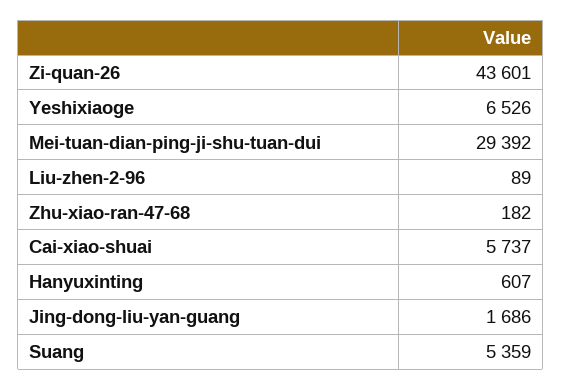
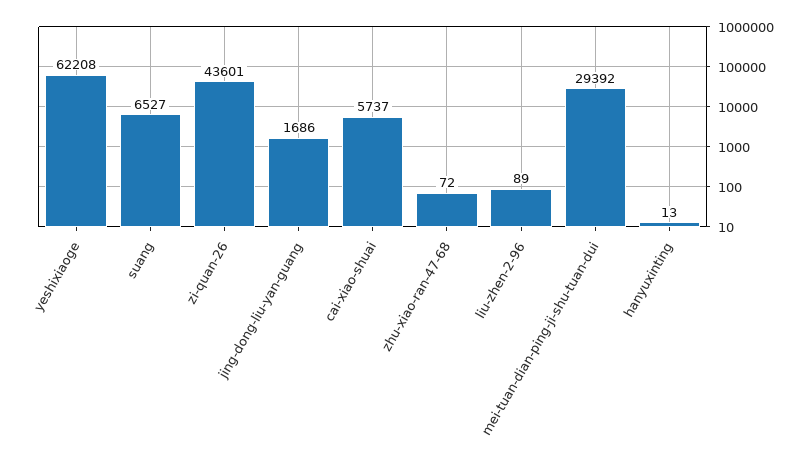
  {
    "Zi-quan-26": 43601,
-   "Yeshixiaoge": 6526,
+   "Yeshixiaoge": 62208,
    "Mei-tuan-dian-ping-ji-shu-tuan-dui": 29392,
    "Liu-zhen-2-96": 89,
-   "Zhu-xiao-ran-47-68": 182,
+   "Zhu-xiao-ran-47-68": 72,
    "Cai-xiao-shuai": 5737,
-   "Hanyuxinting": 607,
+   "Hanyuxinting": 13,
    "Jing-dong-liu-yan-guang": 1686,
-   "Suang": 5359
+   "Suang": 6527
  }

